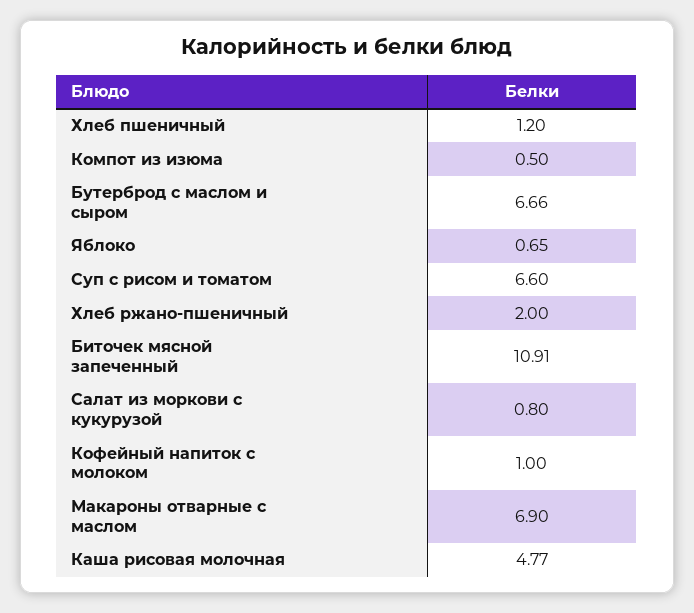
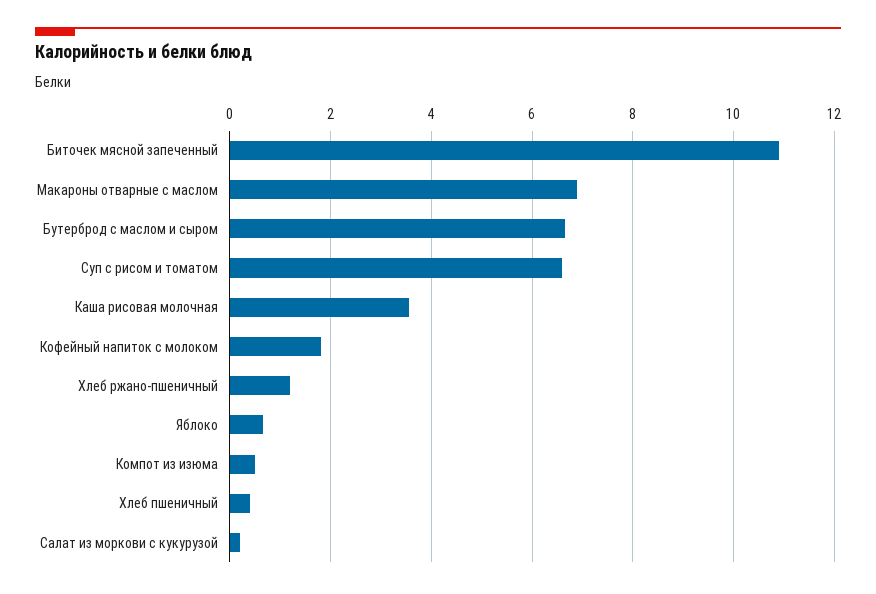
  {
-   "Хлеб пшеничный": 1.2,
+   "Хлеб пшеничный": 0.4,
    "Компот из изюма": 0.5,
    "Бутерброд с маслом и сыром": 6.66,
    "Яблоко": 0.65,
    "Суп с рисом и томатом": 6.6,
-   "Хлеб ржано-пшеничный": 2,
+   "Хлеб ржано-пшеничный": 1.2,
    "Биточек мясной запеченный": 10.91,
-   "Салат из моркови с кукурузой": 0.8,
+   "Салат из моркови с кукурузой": 0.2,
-   "Кофейный напиток с молоком": 1,
+   "Кофейный напиток с молоком": 1.8,
    "Макароны отварные с маслом": 6.9,
-   "Каша рисовая молочная": 4.77
+   "Каша рисовая молочная": 3.6
  }

